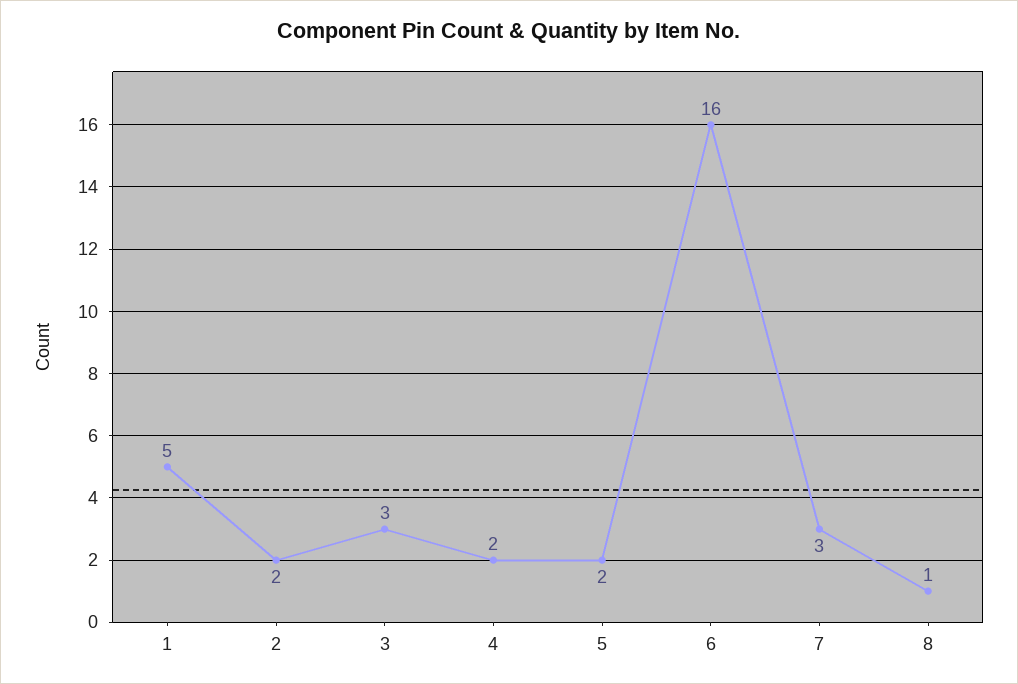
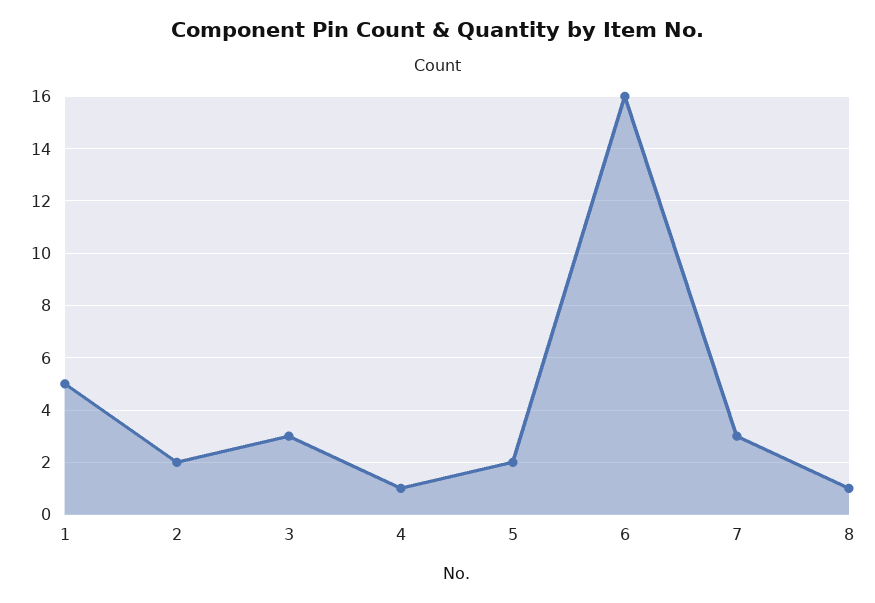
  {
    "1": 5,
    "2": 2,
    "3": 3,
-   "4": 2,
+   "4": 1,
    "5": 2,
    "6": 16,
    "7": 3,
    "8": 1
  }

